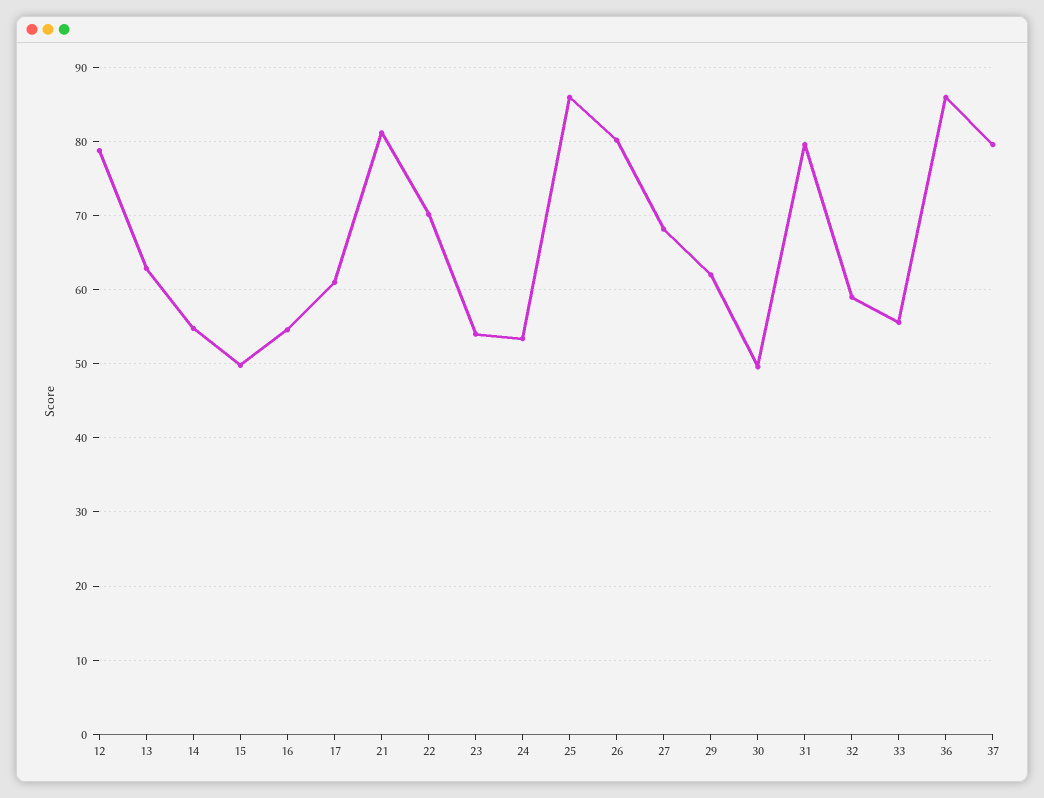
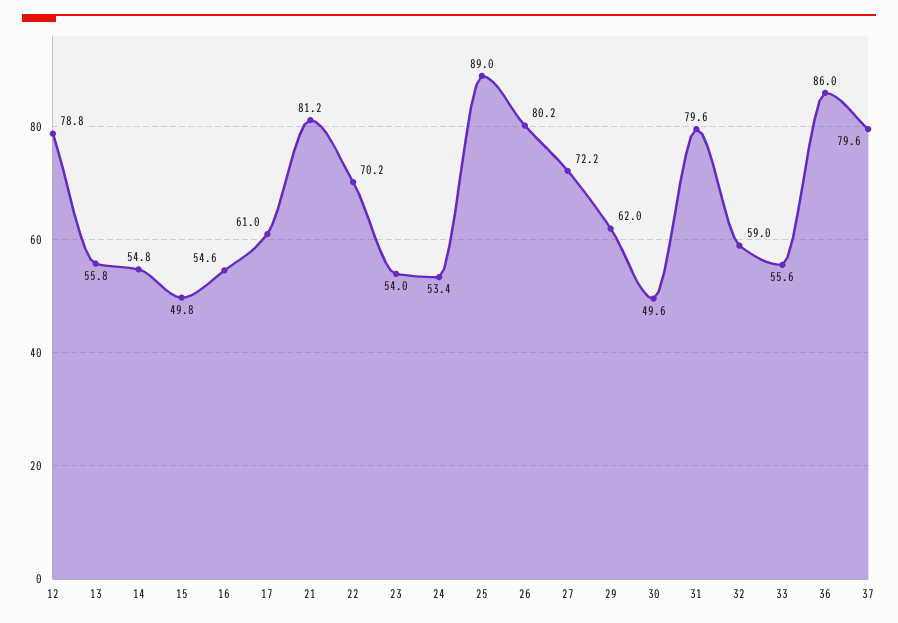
  {
    "12": 78.8,
-   "13": 63,
+   "13": 55.8,
    "14": 54.8,
    "15": 49.8,
    "16": 54.6,
    "17": 61,
    "21": 81.2,
    "22": 70.2,
    "23": 54,
    "24": 53.4,
-   "25": 86,
+   "25": 89,
    "26": 80.2,
-   "27": 68,
+   "27": 72.2,
    "29": 62,
    "30": 49.6,
    "31": 79.6,
    "32": 59,
    "33": 55.6,
    "36": 86,
    "37": 79.6
  }

